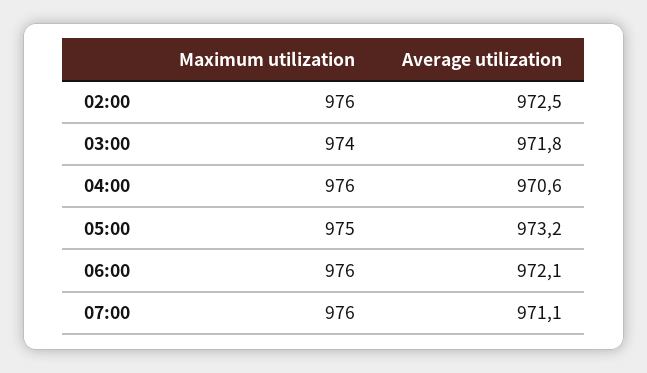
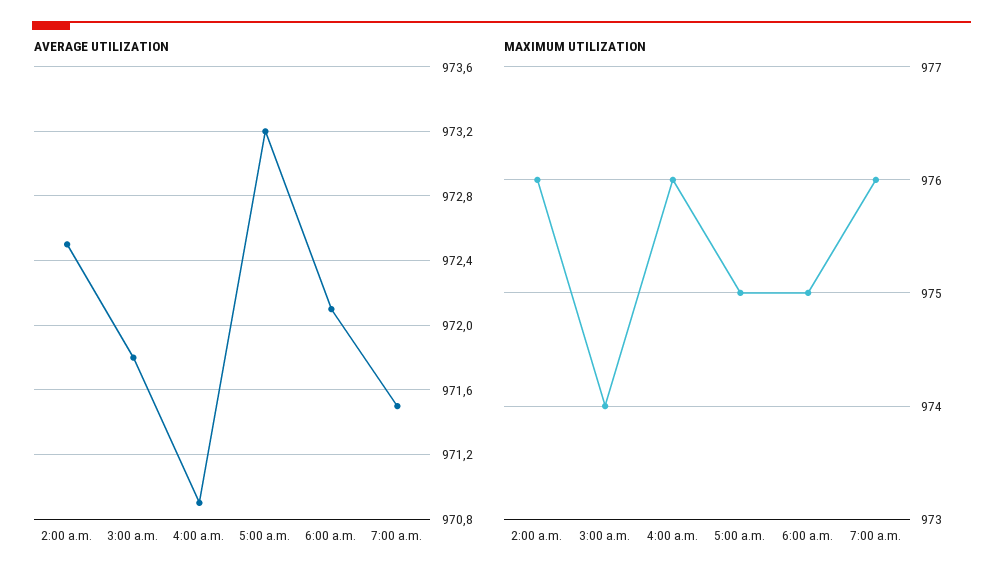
  {
    "Maximum utilization": {
      "02:00": 976,
      "03:00": 974,
      "04:00": 976,
      "05:00": 975,
-     "06:00": 976,
+     "06:00": 975,
      "07:00": 976
    },
    "Average utilization": {
      "02:00": 972.5,
      "03:00": 971.8,
-     "04:00": 970.6,
+     "04:00": 970.9,
      "05:00": 973.2,
      "06:00": 972.1,
-     "07:00": 971.1
+     "07:00": 971.5
    }
  }

